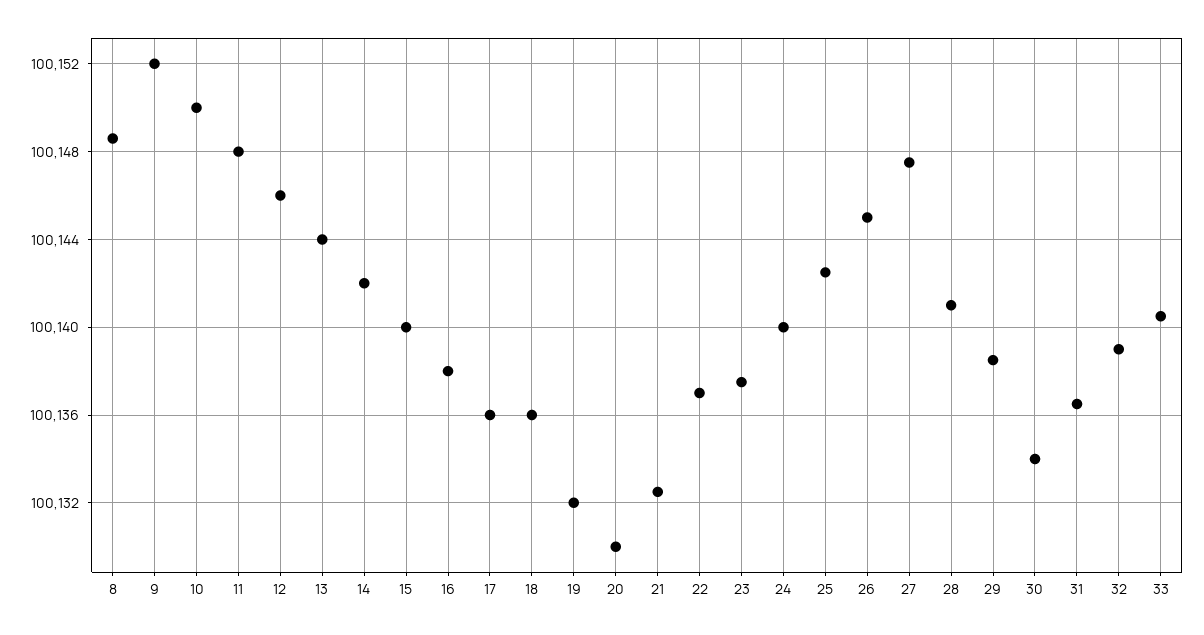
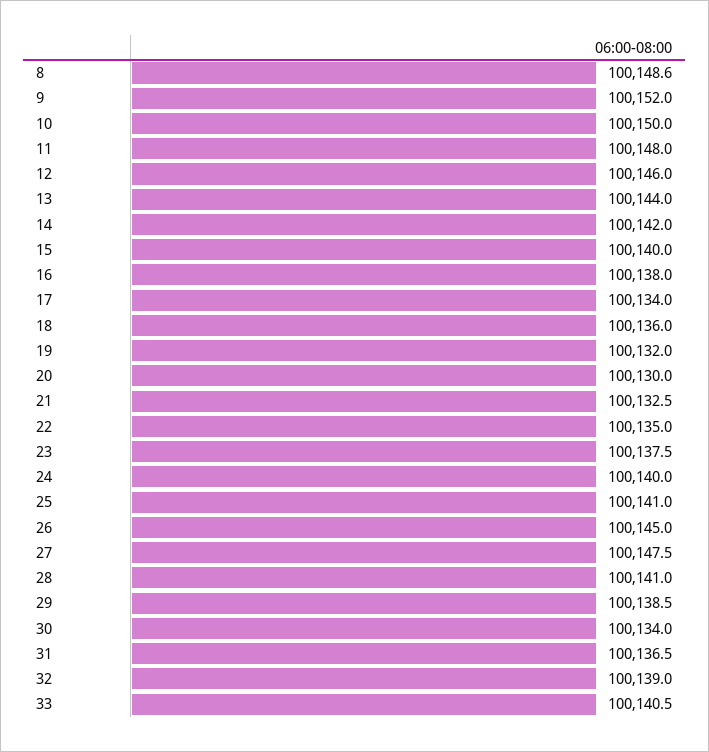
  {
    "8": 100148.6,
    "9": 100152,
    "10": 100150,
    "11": 100148,
    "12": 100146,
    "13": 100144,
    "14": 100142,
    "15": 100140,
    "16": 100138,
-   "17": 100136,
+   "17": 100134,
    "18": 100136,
    "19": 100132,
    "20": 100130,
    "21": 100132.5,
-   "22": 100137,
+   "22": 100135,
    "23": 100137.5,
    "24": 100140,
-   "25": 100142.5,
+   "25": 100141,
    "26": 100145,
    "27": 100147.5,
    "28": 100141,
    "29": 100138.5,
    "30": 100134,
    "31": 100136.5,
    "32": 100139,
    "33": 100140.5
  }

